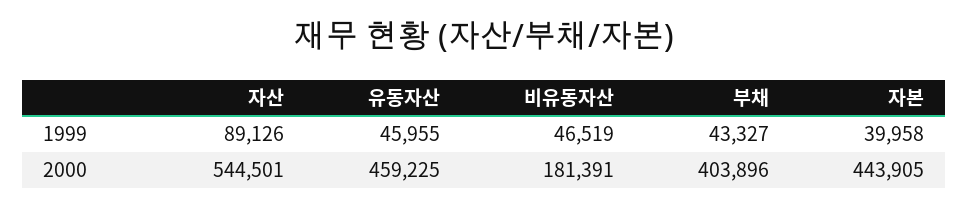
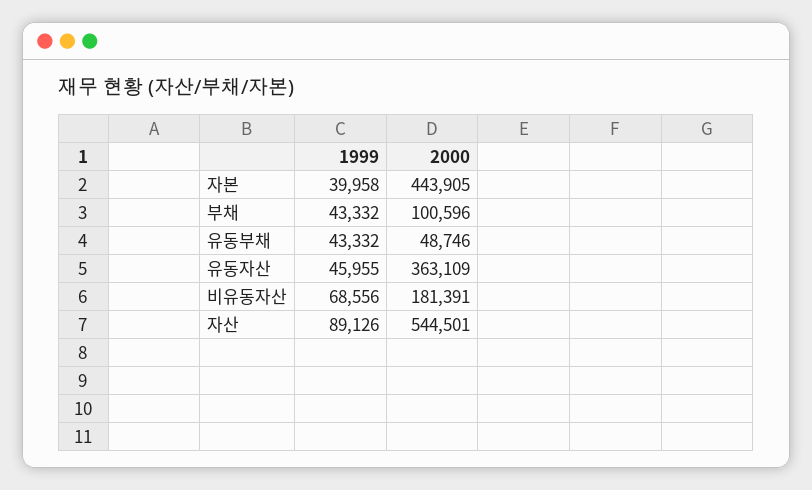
  {
    "자산": {
      "1999": 89126,
      "2000": 544501
    },
    "유동자산": {
      "1999": 45955,
-     "2000": 459225
+     "2000": 363109
    },
    "비유동자산": {
-     "1999": 46519,
+     "1999": 68556,
      "2000": 181391
    },
    "부채": {
-     "1999": 43327,
+     "1999": 43332,
-     "2000": 403896
+     "2000": 100596
    },
    "자본": {
      "1999": 39958,
      "2000": 443905
-   }
+   },
+   "유동부채": {
+     "1999": 43332,
+     "2000": 48746
+   }
  }

